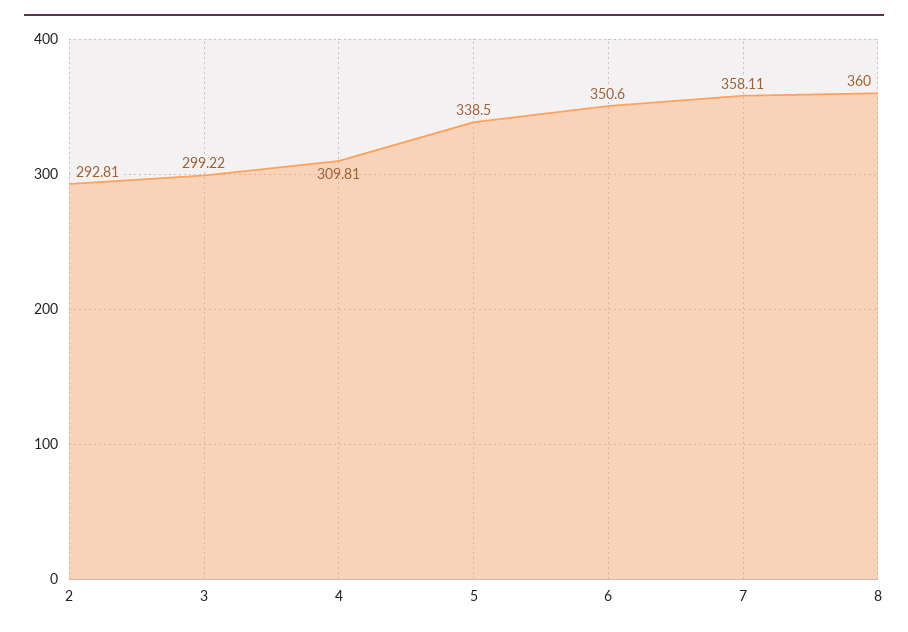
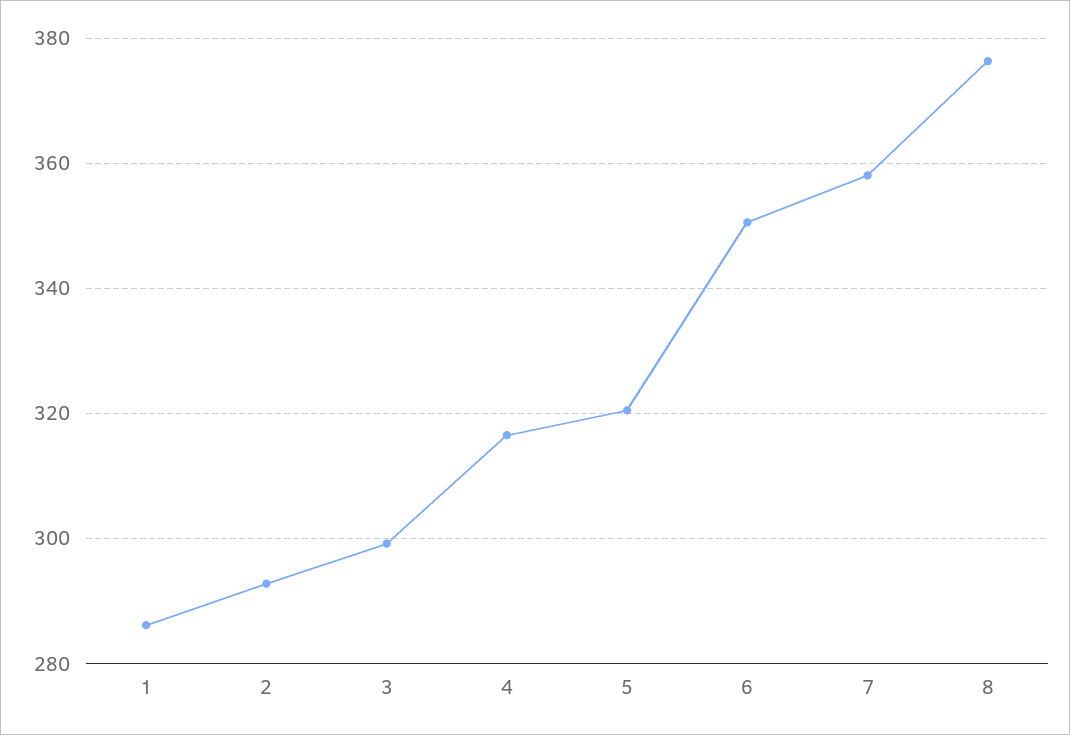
  {
    "2": 292.81,
    "3": 299.22,
-   "4": 309.81,
+   "4": 316,
-   "5": 338.5,
+   "5": 320,
    "6": 350.6,
    "7": 358.11,
-   "8": 360
+   "8": 376,
+   "1": 286
  }

